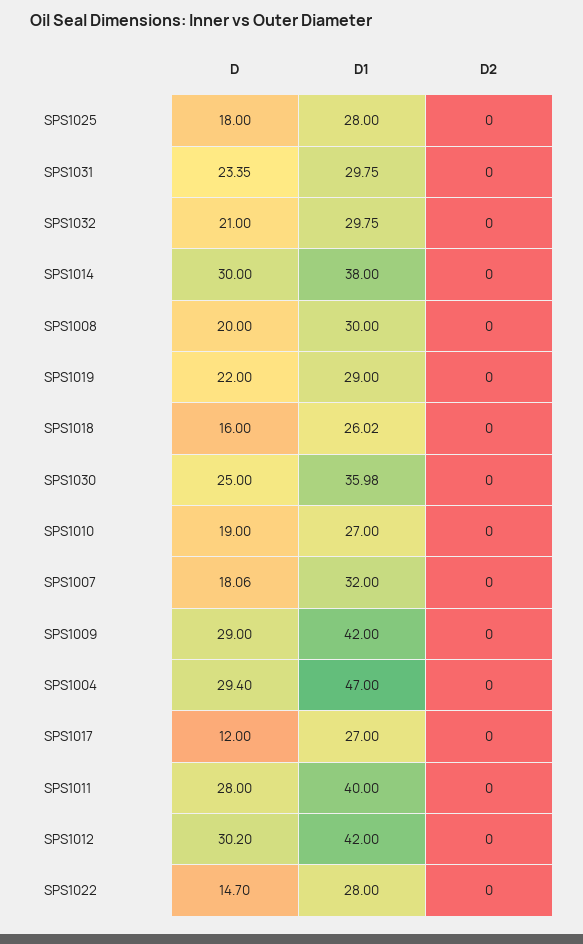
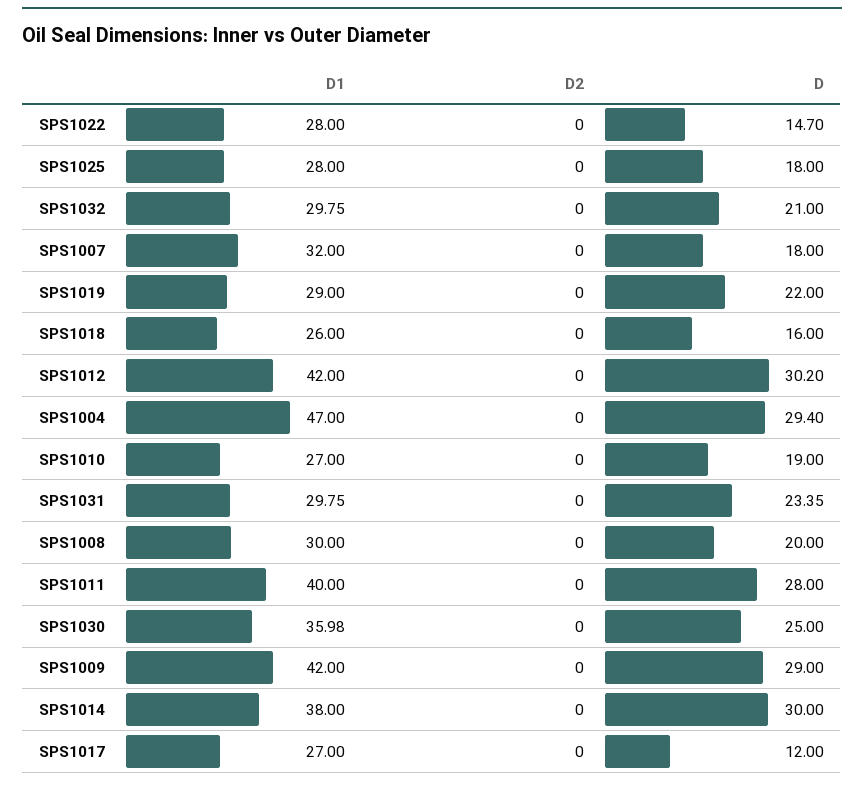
  {
    "D": {
      "SPS1025": 18,
      "SPS1031": 23.35,
      "SPS1032": 21,
      "SPS1014": 30,
      "SPS1008": 20,
      "SPS1019": 22,
      "SPS1018": 16,
      "SPS1030": 25,
      "SPS1010": 19,
-     "SPS1007": 18.06,
+     "SPS1007": 18,
      "SPS1009": 29,
      "SPS1004": 29.4,
      "SPS1017": 12,
      "SPS1011": 28,
      "SPS1012": 30.2,
      "SPS1022": 14.7
    },
    "D1": {
      "SPS1025": 28,
      "SPS1031": 29.75,
      "SPS1032": 29.75,
      "SPS1014": 38,
      "SPS1008": 30,
      "SPS1019": 29,
-     "SPS1018": 26.02,
+     "SPS1018": 26,
      "SPS1030": 35.98,
      "SPS1010": 27,
      "SPS1007": 32,
      "SPS1009": 42,
      "SPS1004": 47,
      "SPS1017": 27,
      "SPS1011": 40,
      "SPS1012": 42,
      "SPS1022": 28
    },
    "D2": {
      "SPS1025": 0,
      "SPS1031": 0,
      "SPS1032": 0,
      "SPS1014": 0,
      "SPS1008": 0,
      "SPS1019": 0,
      "SPS1018": 0,
      "SPS1030": 0,
      "SPS1010": 0,
      "SPS1007": 0,
      "SPS1009": 0,
      "SPS1004": 0,
      "SPS1017": 0,
      "SPS1011": 0,
      "SPS1012": 0,
      "SPS1022": 0
    }
  }

